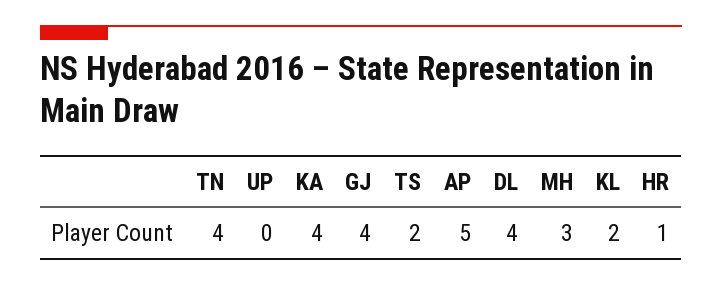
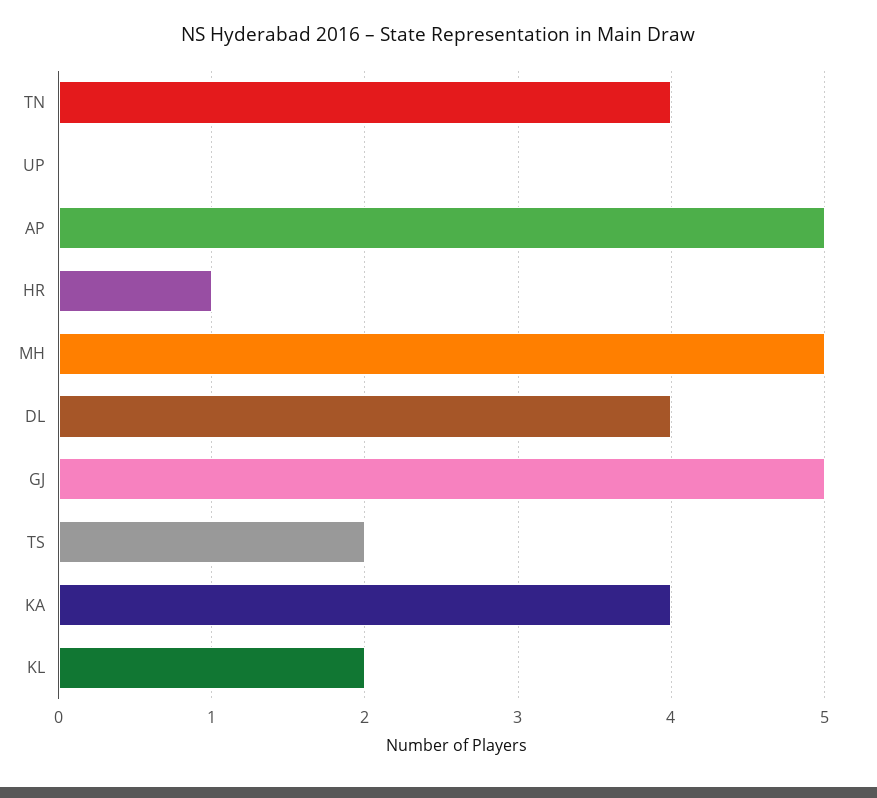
  {
    "TN": 4,
    "UP": 0,
    "KA": 4,
-   "GJ": 4,
+   "GJ": 5,
    "TS": 2,
    "AP": 5,
    "DL": 4,
-   "MH": 3,
+   "MH": 5,
    "KL": 2,
    "HR": 1
  }

